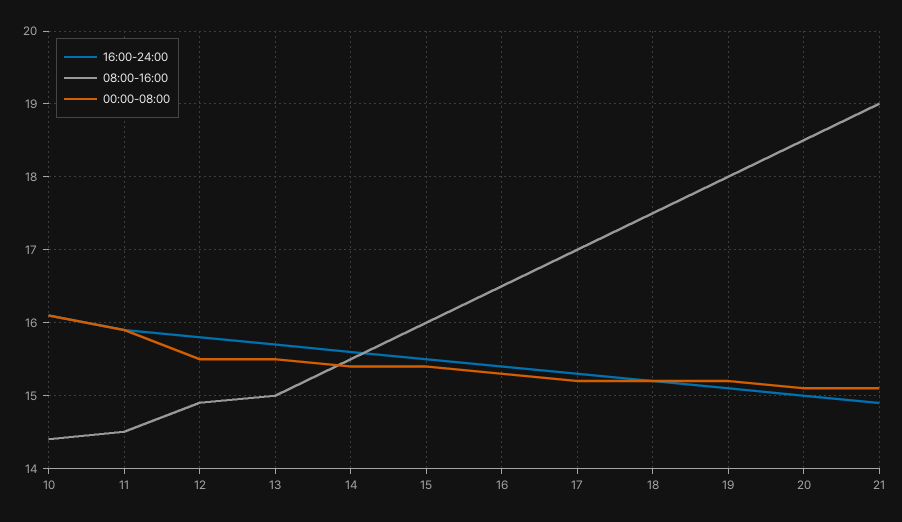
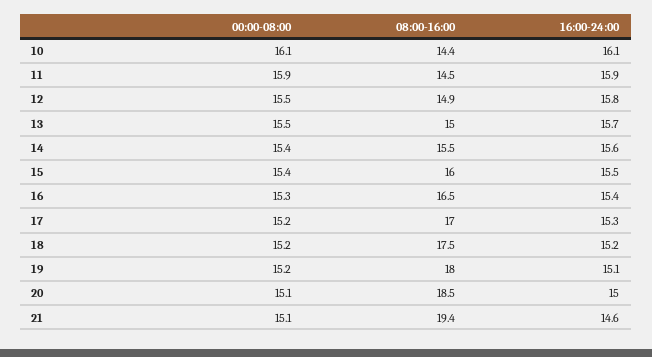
  {
    "16:00-24:00": {
      "10": 16.1,
      "11": 15.9,
      "12": 15.8,
      "13": 15.7,
      "14": 15.6,
      "15": 15.5,
      "16": 15.4,
      "17": 15.3,
      "18": 15.2,
      "19": 15.1,
      "20": 15,
-     "21": 14.9
+     "21": 14.6
    },
    "08:00-16:00": {
      "10": 14.4,
      "11": 14.5,
      "12": 14.9,
      "13": 15,
      "14": 15.5,
      "15": 16,
      "16": 16.5,
      "17": 17,
      "18": 17.5,
      "19": 18,
      "20": 18.5,
-     "21": 19
+     "21": 19.4
    },
    "00:00-08:00": {
      "10": 16.1,
      "11": 15.9,
      "12": 15.5,
      "13": 15.5,
      "14": 15.4,
      "15": 15.4,
      "16": 15.3,
      "17": 15.2,
      "18": 15.2,
      "19": 15.2,
      "20": 15.1,
      "21": 15.1
    }
  }

